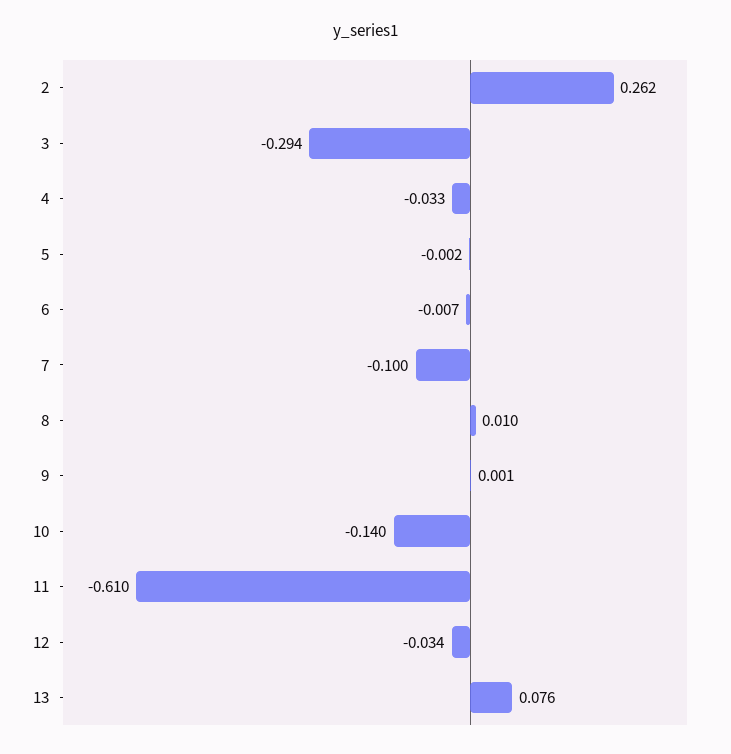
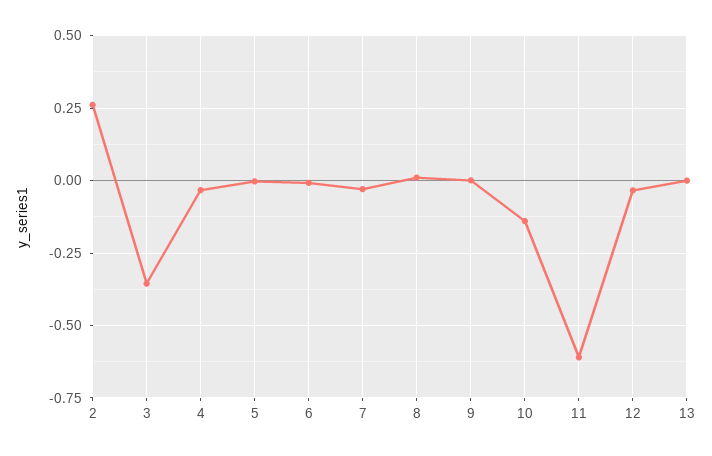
  {
    "2": 0.262,
-   "3": -0.294,
+   "3": -0.35,
    "4": -0.033,
    "5": -0.002,
    "6": -0.007,
-   "7": -0.1,
+   "7": -0.025,
    "8": 0.01,
    "9": 0.001,
    "10": -0.14,
    "11": -0.61,
    "12": -0.034,
-   "13": 0.076
+   "13": 0
  }

